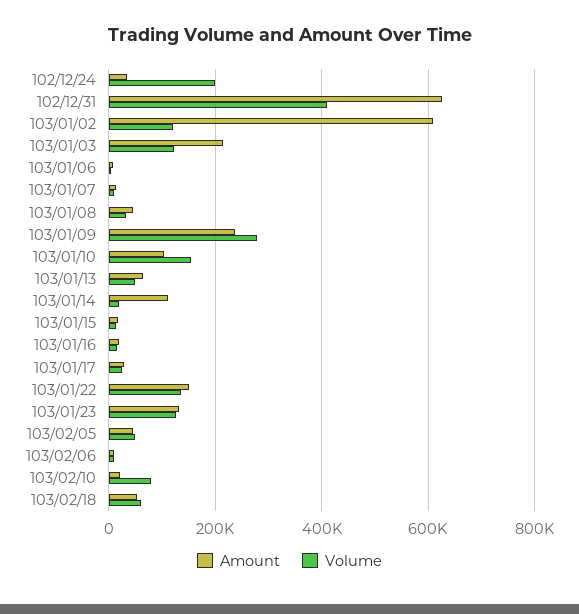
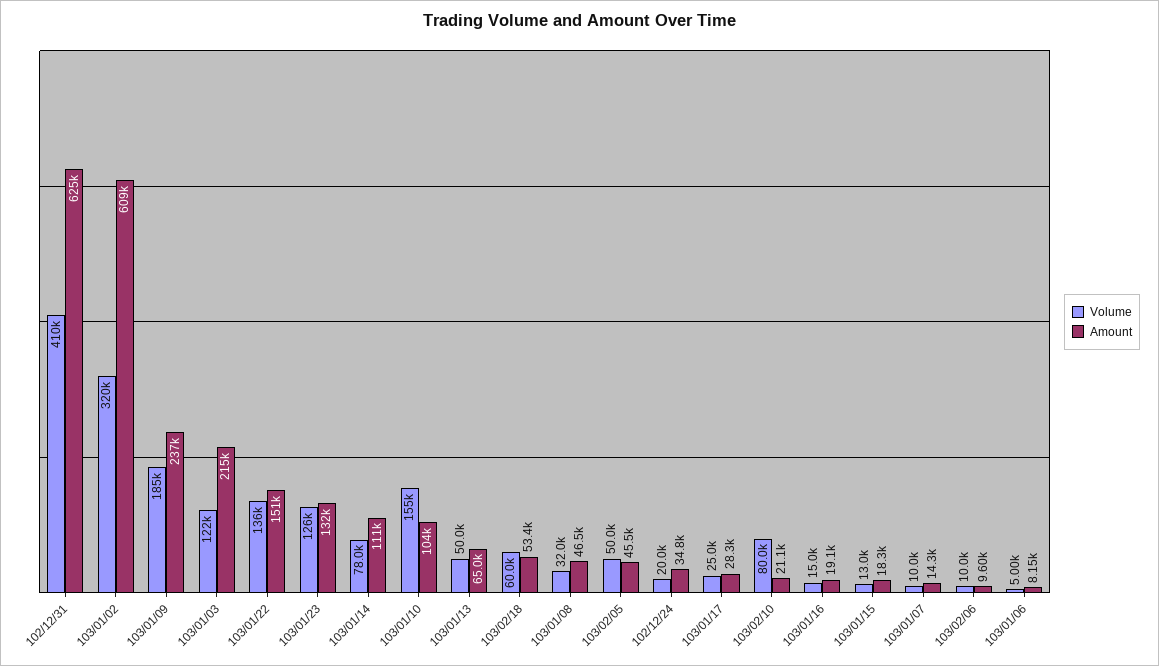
  {
    "Amount": {
      "102/12/24": 34800,
      "102/12/31": 625000,
      "103/01/02": 609000,
      "103/01/03": 215000,
      "103/01/06": 8150,
      "103/01/07": 14300,
      "103/01/08": 46500,
      "103/01/09": 237000,
      "103/01/10": 104000,
      "103/01/13": 65000,
      "103/01/14": 111000,
      "103/01/15": 18300,
      "103/01/16": 19100,
      "103/01/17": 28300,
      "103/01/22": 151000,
      "103/01/23": 132000,
      "103/02/05": 45500,
      "103/02/06": 9600,
      "103/02/10": 21100,
      "103/02/18": 53400
    },
    "Volume": {
-     "102/12/24": 200000,
+     "102/12/24": 20000,
      "102/12/31": 410000,
-     "103/01/02": 120000,
+     "103/01/02": 320000,
      "103/01/03": 122000,
      "103/01/06": 5000,
      "103/01/07": 10000,
      "103/01/08": 32000,
-     "103/01/09": 280000,
+     "103/01/09": 185000,
      "103/01/10": 155000,
      "103/01/13": 50000,
-     "103/01/14": 20000,
+     "103/01/14": 78000,
      "103/01/15": 13000,
      "103/01/16": 15000,
      "103/01/17": 25000,
      "103/01/22": 136000,
      "103/01/23": 126000,
      "103/02/05": 50000,
      "103/02/06": 10000,
      "103/02/10": 80000,
      "103/02/18": 60000
    }
  }

